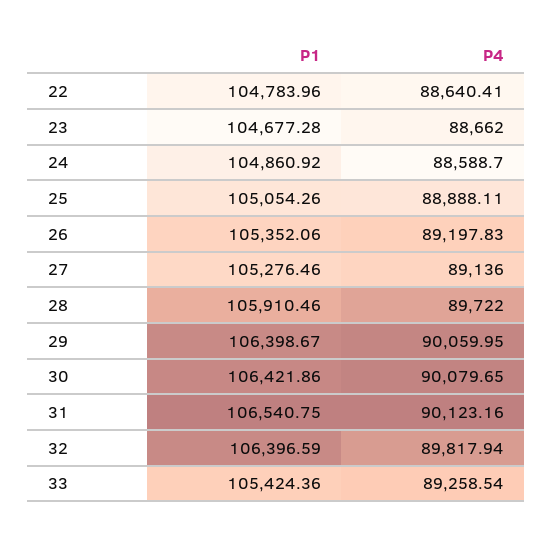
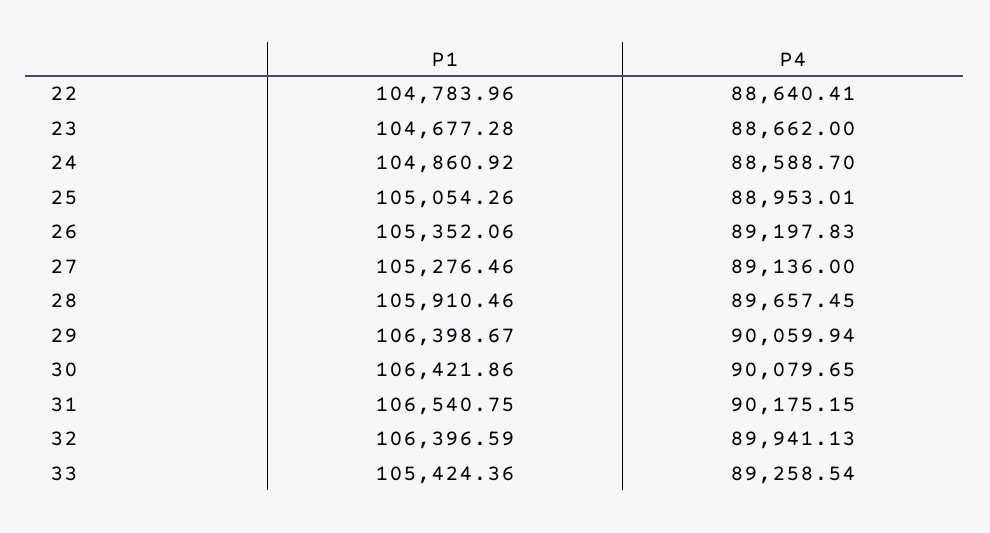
  {
    "P1": {
      "22": 104783.96,
      "23": 104677.28,
      "24": 104860.92,
      "25": 105054.26,
      "26": 105352.06,
      "27": 105276.46,
      "28": 105910.46,
      "29": 106398.67,
      "30": 106421.86,
      "31": 106540.75,
      "32": 106396.59,
      "33": 105424.36
    },
    "P4": {
      "22": 88640.41,
      "23": 88662,
      "24": 88588.7,
-     "25": 88888.11,
+     "25": 88953.01,
      "26": 89197.83,
      "27": 89136,
-     "28": 89722,
+     "28": 89657.45,
-     "29": 90059.95,
+     "29": 90059.94,
      "30": 90079.65,
-     "31": 90123.16,
+     "31": 90175.15,
-     "32": 89817.94,
+     "32": 89941.13,
      "33": 89258.54
    }
  }

